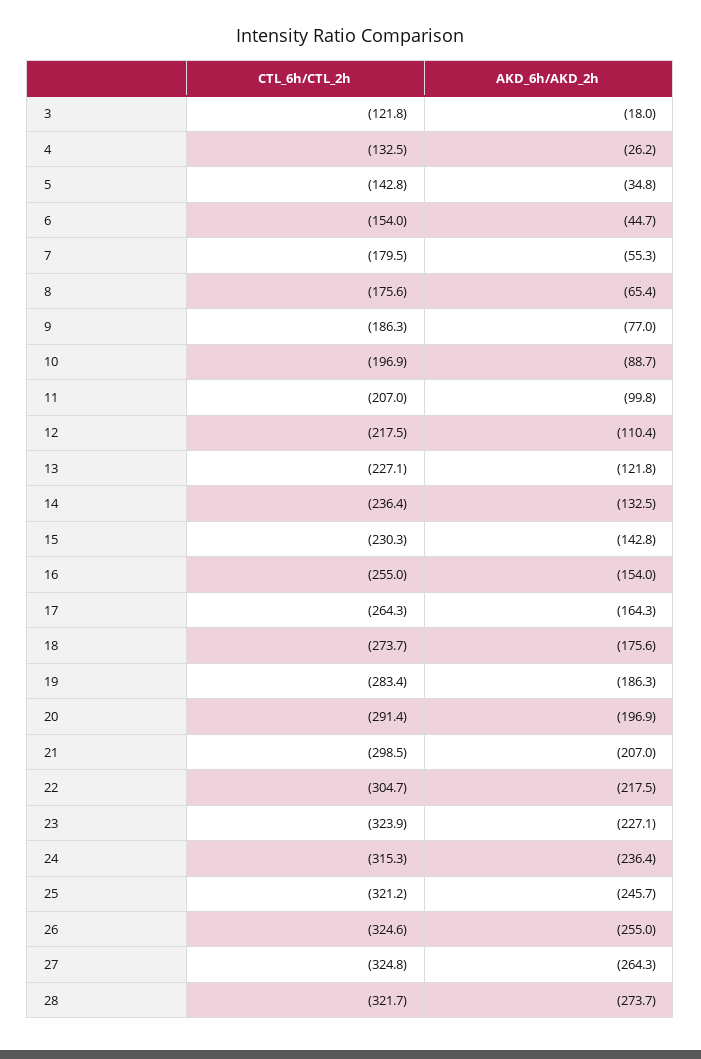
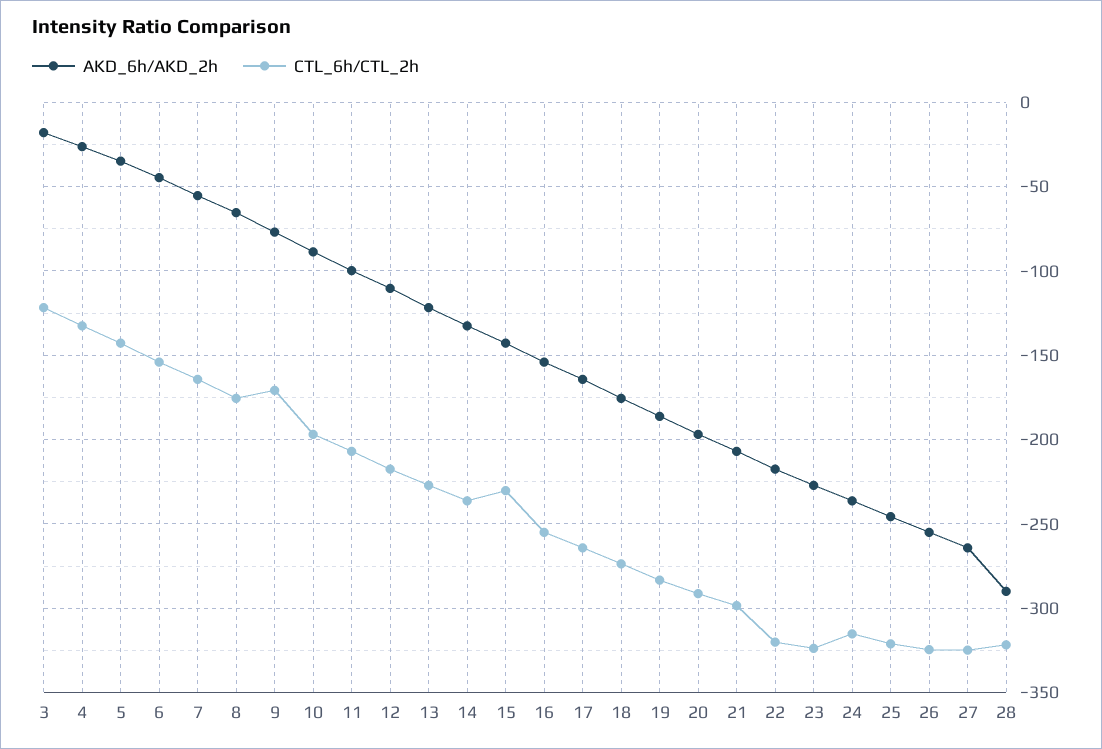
  {
    "CTL_6h/CTL_2h": {
      "3": -121.8,
      "4": -132.5,
      "5": -142.8,
      "6": -154,
-     "7": -179.5,
+     "7": -165,
      "8": -175.6,
-     "9": -186.3,
+     "9": -170,
      "10": -196.9,
      "11": -207,
      "12": -217.5,
      "13": -227.1,
      "14": -236.4,
      "15": -230.3,
      "16": -255,
      "17": -264.3,
      "18": -273.7,
      "19": -283.4,
      "20": -291.4,
      "21": -298.5,
-     "22": -304.7,
+     "22": -320,
      "23": -323.9,
      "24": -315.3,
      "25": -321.2,
      "26": -324.6,
      "27": -324.8,
      "28": -321.7
    },
    "AKD_6h/AKD_2h": {
      "3": -18,
      "4": -26.2,
      "5": -34.8,
      "6": -44.7,
      "7": -55.3,
      "8": -65.4,
      "9": -77,
      "10": -88.7,
      "11": -99.8,
      "12": -110.4,
      "13": -121.8,
      "14": -132.5,
      "15": -142.8,
      "16": -154,
      "17": -164.3,
      "18": -175.6,
      "19": -186.3,
      "20": -196.9,
      "21": -207,
      "22": -217.5,
      "23": -227.1,
      "24": -236.4,
      "25": -245.7,
      "26": -255,
      "27": -264.3,
-     "28": -273.7
+     "28": -290
    }
  }

